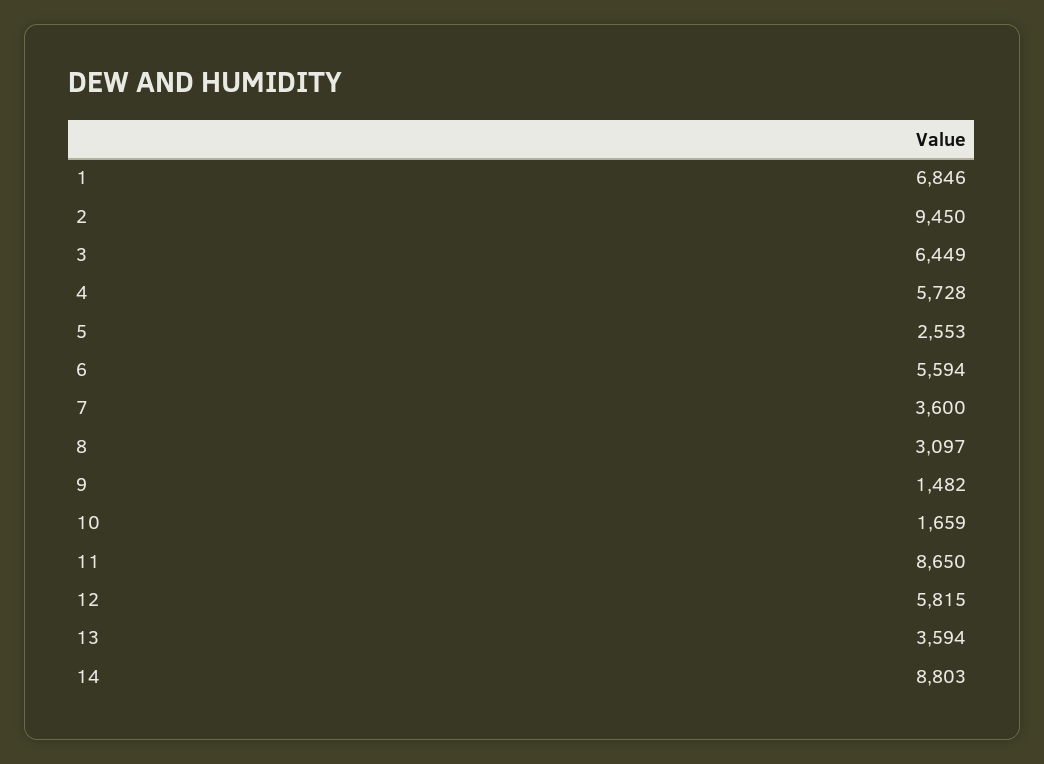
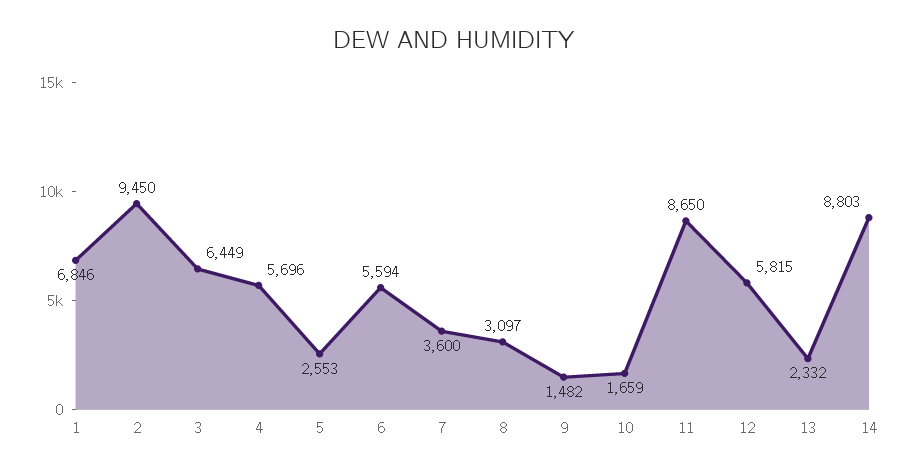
  {
    "1": 6846,
    "2": 9450,
    "3": 6449,
-   "4": 5728,
+   "4": 5696,
    "5": 2553,
    "6": 5594,
    "7": 3600,
    "8": 3097,
    "9": 1482,
    "10": 1659,
    "11": 8650,
    "12": 5815,
-   "13": 3594,
+   "13": 2332,
    "14": 8803
  }

